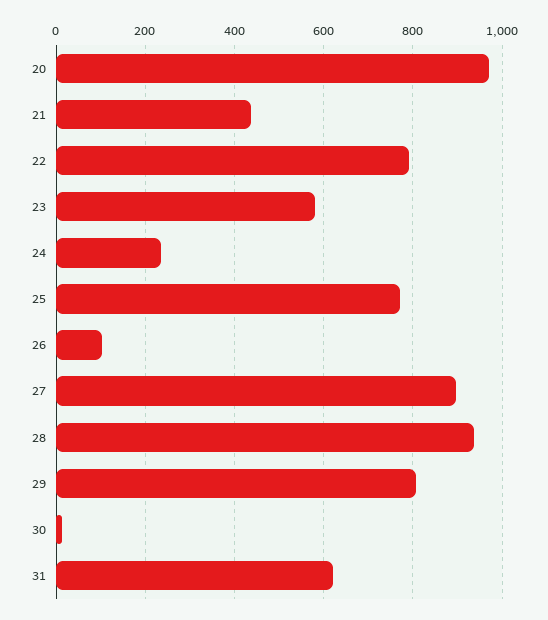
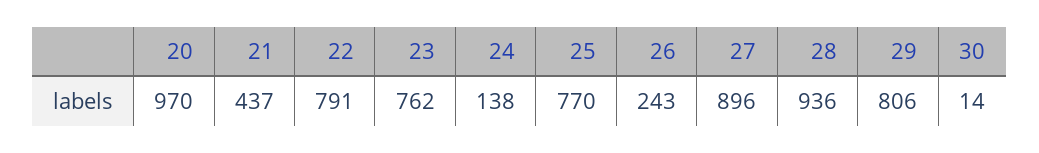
  {
    "20": 970,
    "21": 437,
    "22": 791,
-   "23": 580,
+   "23": 762,
-   "24": 240,
+   "24": 138,
    "25": 770,
-   "26": 100,
+   "26": 243,
    "27": 896,
    "28": 936,
    "29": 806,
-   "30": 14,
+   "30": 14
-   "31": 620
  }

